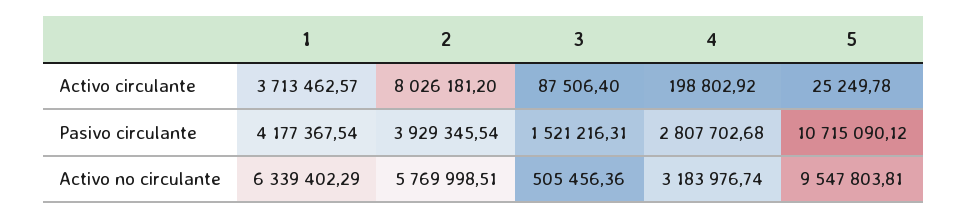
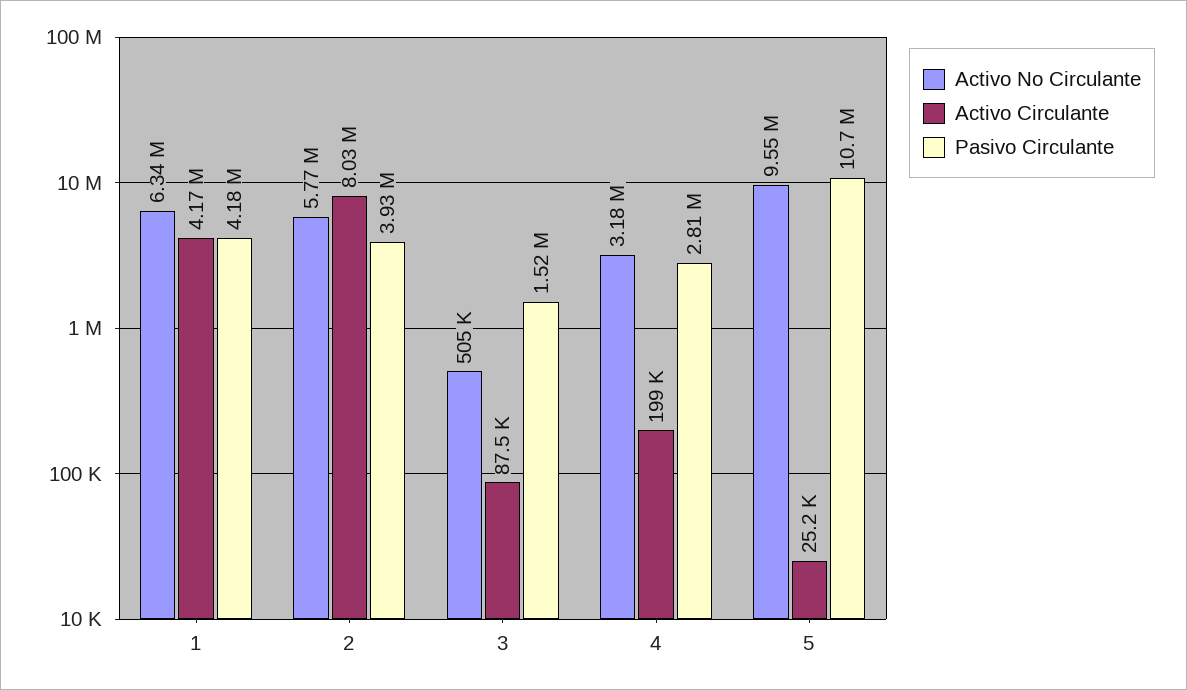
  {
    "Activo circulante": {
-     "1": 3713462.57,
+     "1": 4170000,
      "2": 8026181.2,
      "3": 87506.4,
      "4": 198802.92,
      "5": 25249.78
    },
    "Pasivo circulante": {
      "1": 4177367.54,
      "2": 3929345.54,
      "3": 1521216.31,
      "4": 2807702.68,
      "5": 10715090.12
    },
    "Activo no circulante": {
      "1": 6339402.29,
      "2": 5769998.51,
      "3": 505456.36,
      "4": 3183976.74,
      "5": 9547803.81
    }
  }

